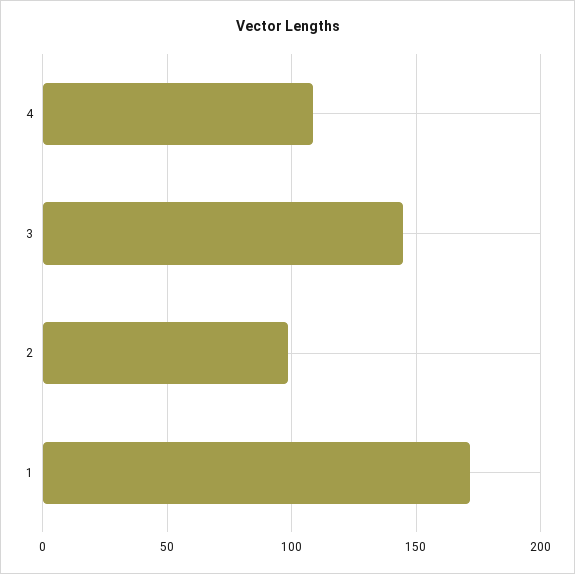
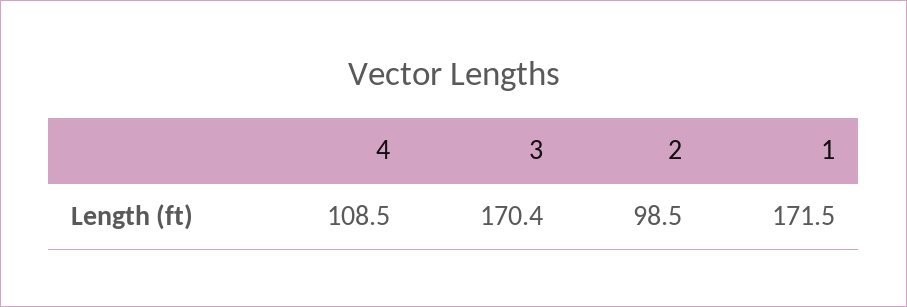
  {
    "4": 108.5,
-   "3": 145,
+   "3": 170.4,
    "2": 98.5,
    "1": 171.5
  }

